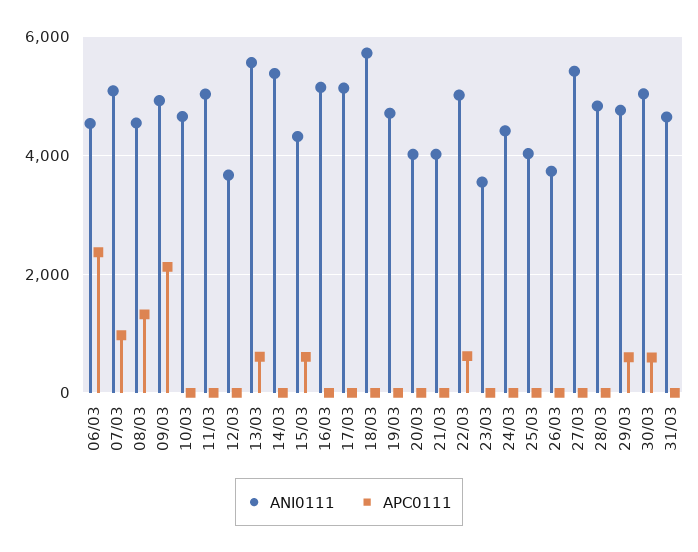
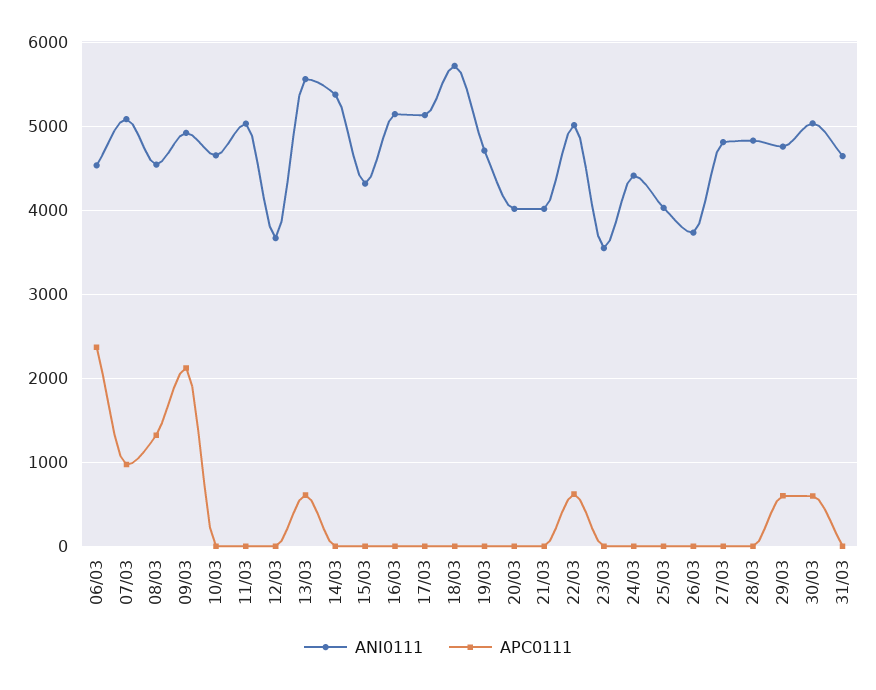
  {
    "ANI0111": {
      "06/03": 4500,
      "07/03": 5100,
      "08/03": 4500,
      "09/03": 4900,
      "10/03": 4700,
      "11/03": 5000,
      "12/03": 3700,
      "13/03": 5600,
      "14/03": 5400,
      "15/03": 4300,
      "16/03": 5100,
      "17/03": 5100,
      "18/03": 5700,
      "19/03": 4700,
      "20/03": 4000,
      "21/03": 4000,
      "22/03": 5000,
      "23/03": 3600,
      "24/03": 4400,
      "25/03": 4000,
      "26/03": 3700,
-     "27/03": 5400,
+     "27/03": 4800,
      "28/03": 4800,
      "29/03": 4800,
      "30/03": 5000,
      "31/03": 4600
    },
    "APC0111": {
      "06/03": 2400,
      "07/03": 1000,
      "08/03": 1300,
      "09/03": 2100,
      "10/03": 0,
      "11/03": 0,
      "12/03": 0,
      "13/03": 600,
      "14/03": 0,
-     "15/03": 600,
+     "15/03": 0,
      "16/03": 0,
      "17/03": 0,
      "18/03": 0,
      "19/03": 0,
      "20/03": 0,
      "21/03": 0,
      "22/03": 600,
      "23/03": 0,
      "24/03": 0,
      "25/03": 0,
      "26/03": 0,
      "27/03": 0,
      "28/03": 0,
      "29/03": 600,
      "30/03": 600,
      "31/03": 0
    }
  }

